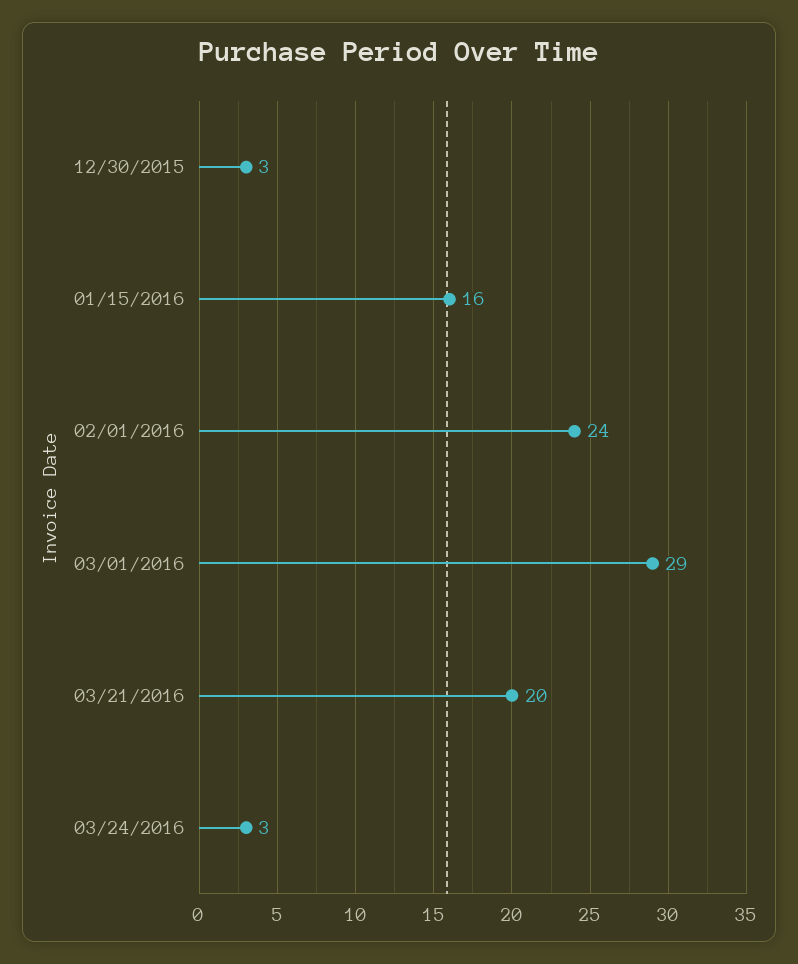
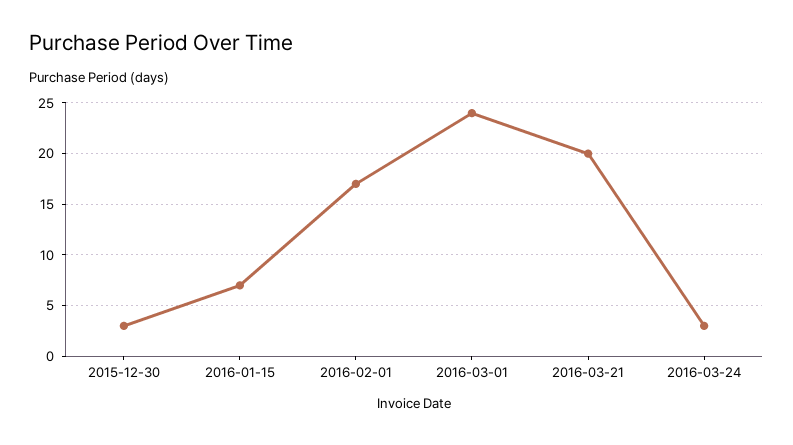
  {
    "12/30/2015": 3,
-   "01/15/2016": 16,
+   "01/15/2016": 7,
-   "02/01/2016": 24,
+   "02/01/2016": 17,
-   "03/01/2016": 29,
+   "03/01/2016": 24,
    "03/21/2016": 20,
    "03/24/2016": 3
  }

